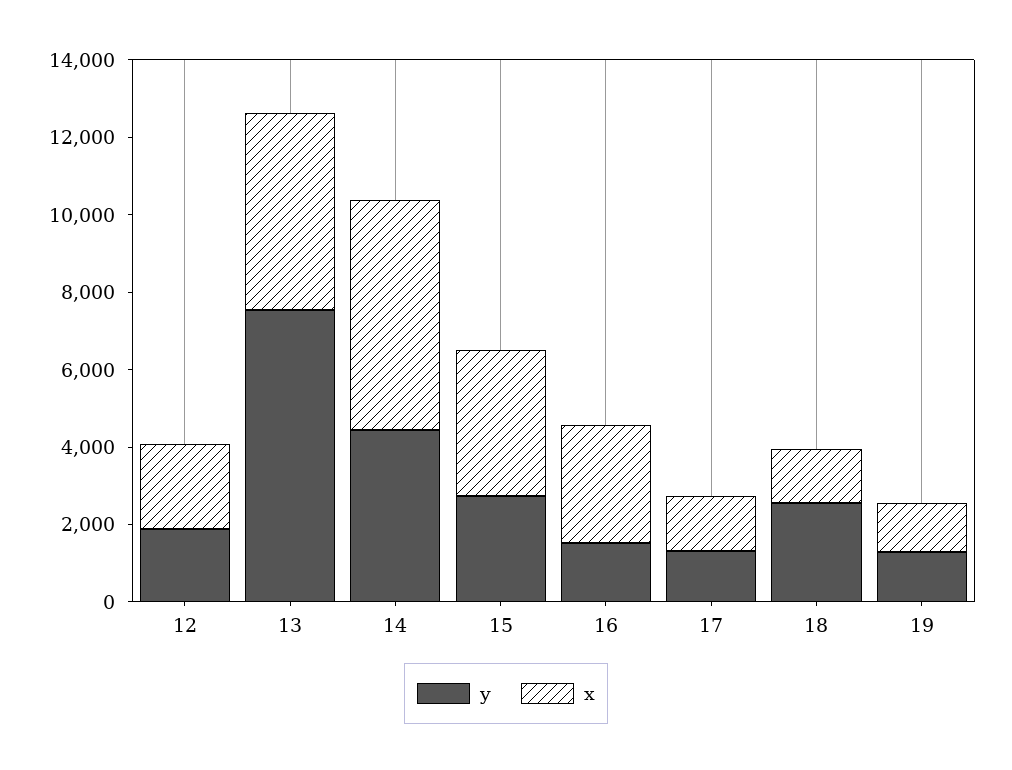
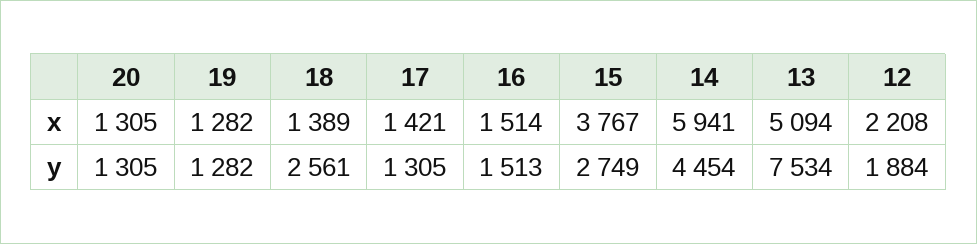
  {
    "y": {
      "12": 1884,
      "13": 7534,
      "14": 4454,
      "15": 2749,
      "16": 1513,
      "17": 1305,
      "18": 2561,
-     "19": 1282
+     "19": 1282,
+     "20": 1305
    },
    "x": {
      "12": 2208,
      "13": 5094,
      "14": 5941,
      "15": 3767,
-     "16": 3000,
+     "16": 1514,
      "17": 1421,
      "18": 1389,
-     "19": 1282
+     "19": 1282,
+     "20": 1305
    }
  }

